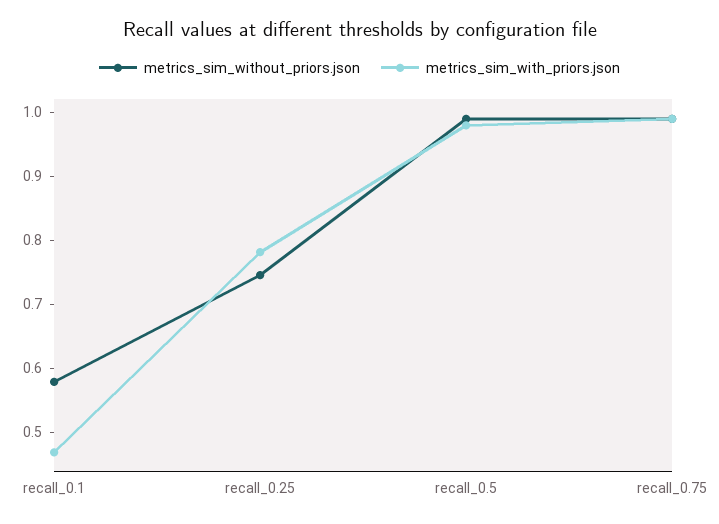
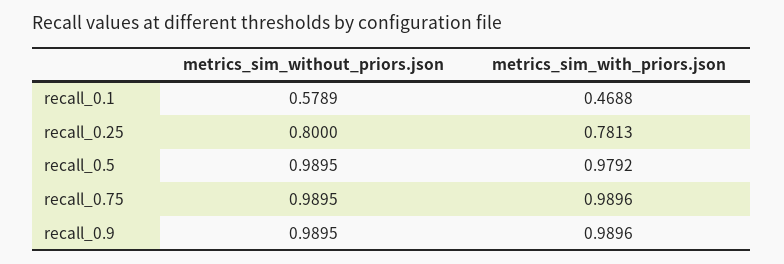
  {
    "metrics_sim_without_priors.json": {
      "recall_0.1": 0.5789,
-     "recall_0.25": 0.74,
+     "recall_0.25": 0.8,
      "recall_0.5": 0.9895,
-     "recall_0.75": 0.9895
+     "recall_0.75": 0.9895,
+     "recall_0.9": 0.9895
    },
    "metrics_sim_with_priors.json": {
      "recall_0.1": 0.4688,
      "recall_0.25": 0.7813,
      "recall_0.5": 0.9792,
-     "recall_0.75": 0.9896
+     "recall_0.75": 0.9896,
+     "recall_0.9": 0.9896
    }
  }

